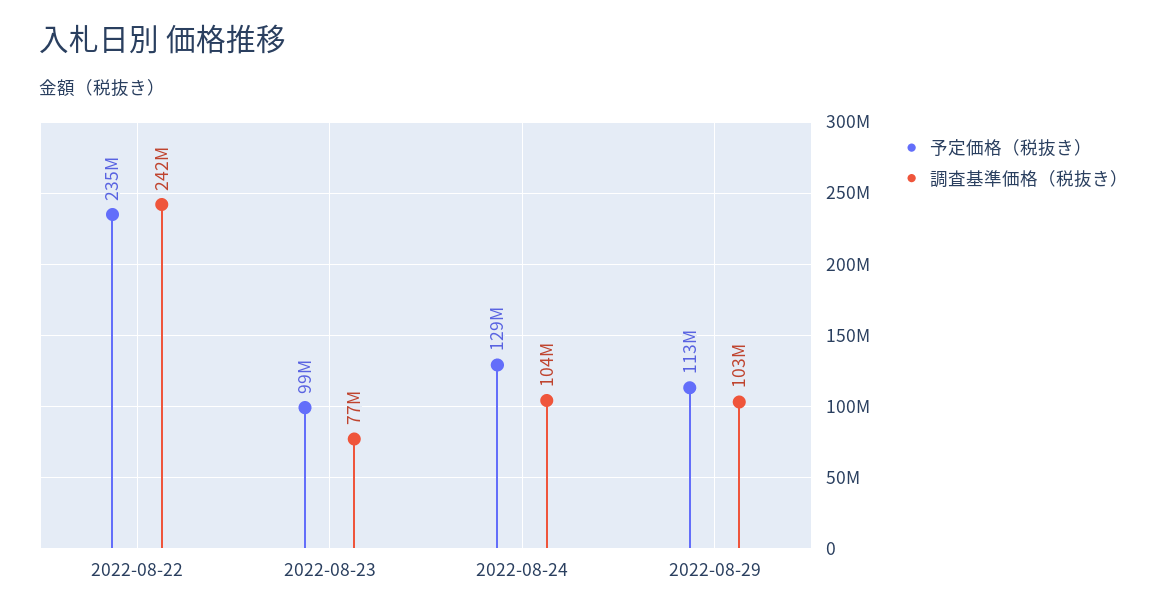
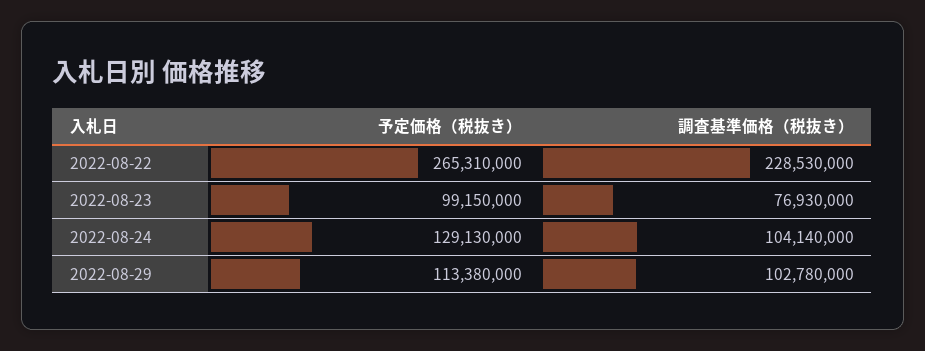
  {
    "予定価格（税抜き）": {
-     "2022-08-22": 235000000,
+     "2022-08-22": 265310000,
      "2022-08-23": 99150000,
      "2022-08-24": 129130000,
      "2022-08-29": 113380000
    },
    "調査基準価格（税抜き）": {
-     "2022-08-22": 242000000,
+     "2022-08-22": 228530000,
      "2022-08-23": 76930000,
      "2022-08-24": 104140000,
      "2022-08-29": 102780000
    }
  }

